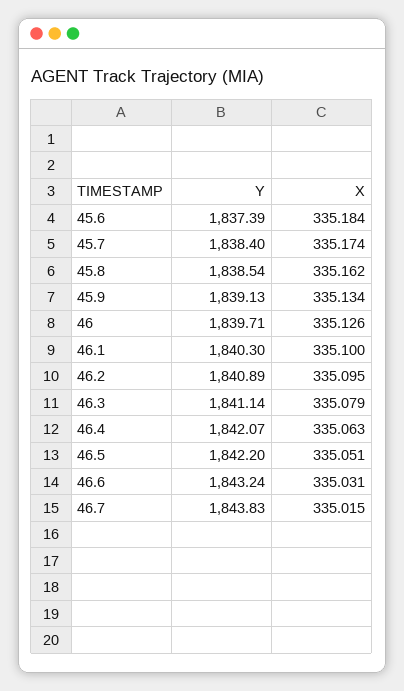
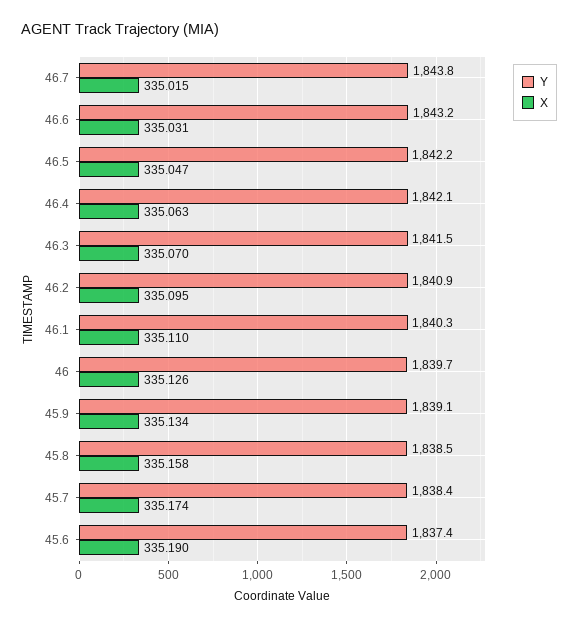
  {
    "Y": {
      "45.6": 1837.39,
      "45.7": 1838.4,
      "45.8": 1838.54,
      "45.9": 1839.13,
      "46": 1839.71,
      "46.1": 1840.3,
      "46.2": 1840.89,
-     "46.3": 1841.14,
+     "46.3": 1841.5,
      "46.4": 1842.07,
      "46.5": 1842.2,
      "46.6": 1843.24,
      "46.7": 1843.83
    },
    "X": {
-     "45.6": 335.184,
+     "45.6": 335.19,
      "45.7": 335.174,
-     "45.8": 335.162,
+     "45.8": 335.158,
      "45.9": 335.134,
      "46": 335.126,
-     "46.1": 335.1,
+     "46.1": 335.11,
      "46.2": 335.095,
-     "46.3": 335.079,
+     "46.3": 335.07,
      "46.4": 335.063,
-     "46.5": 335.051,
+     "46.5": 335.047,
      "46.6": 335.031,
      "46.7": 335.015
    }
  }

